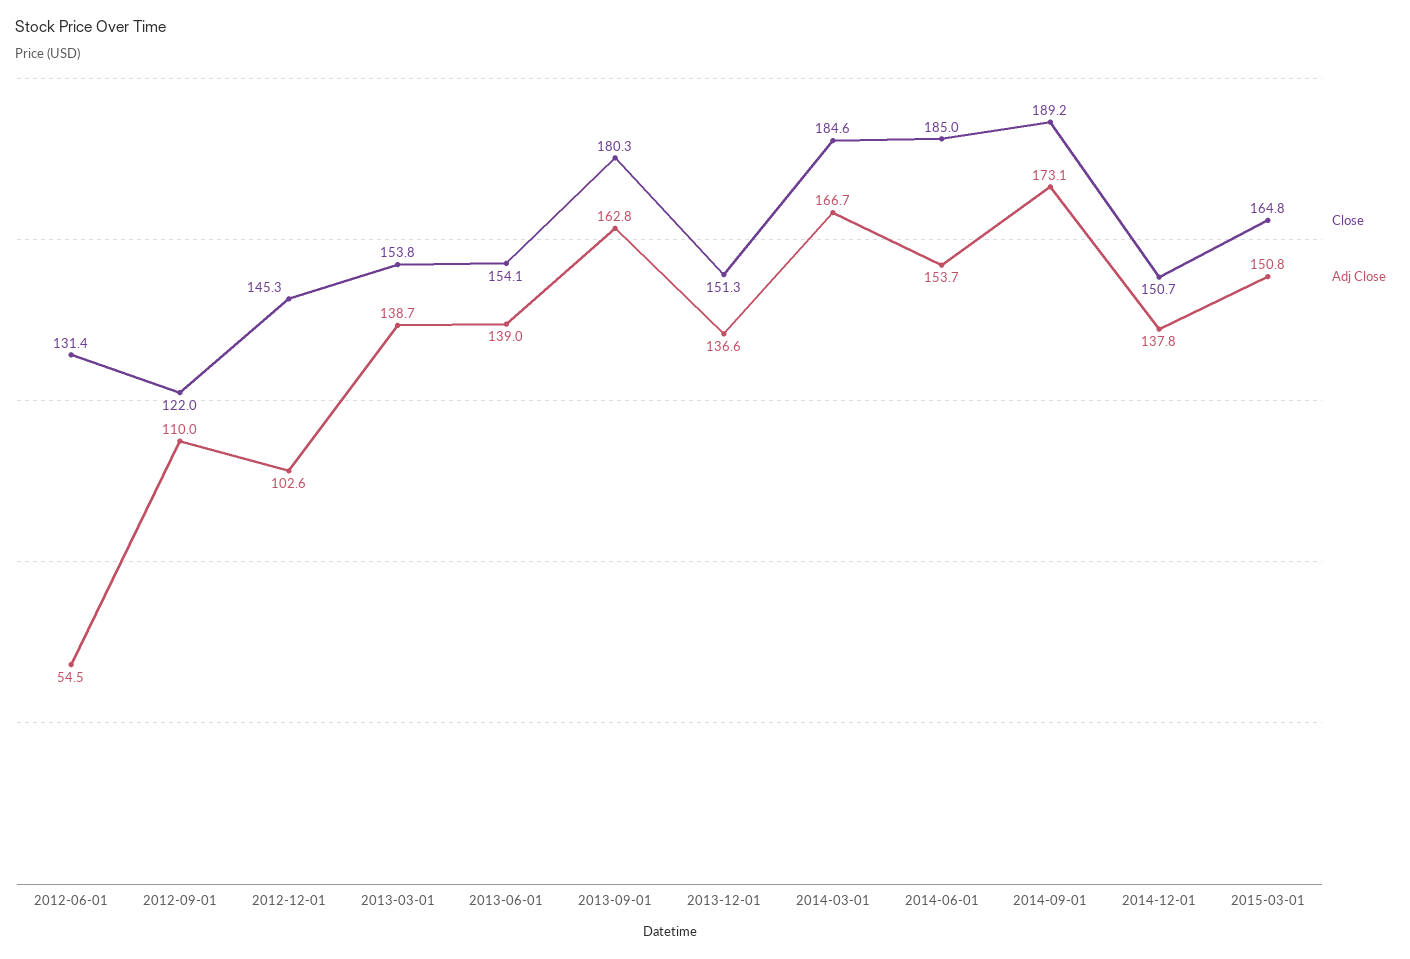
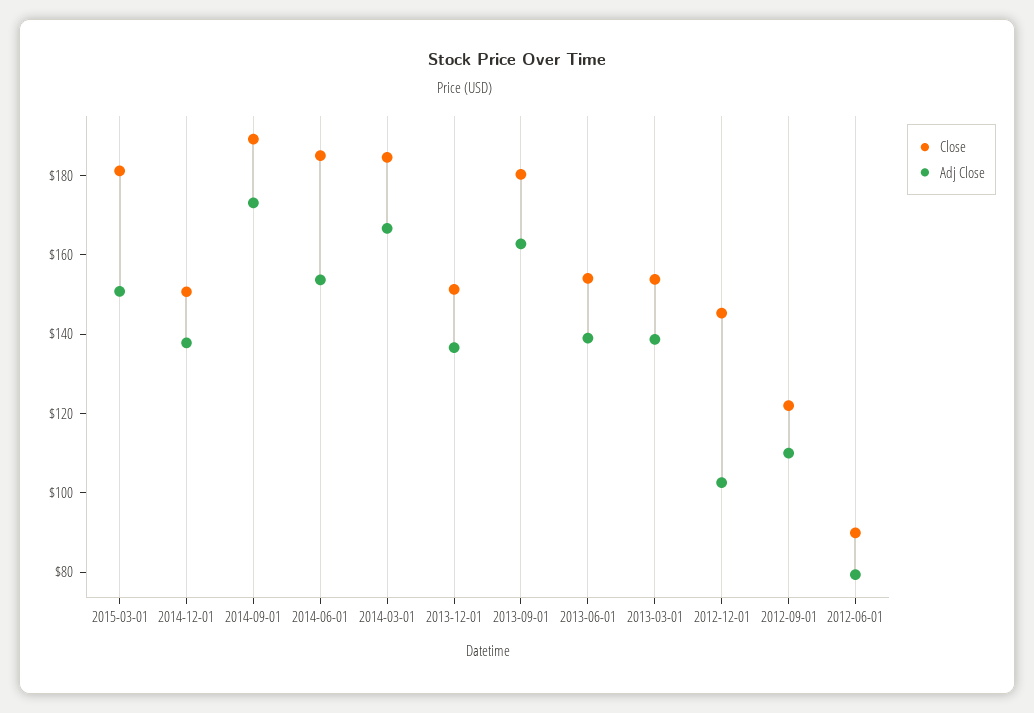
  {
    "Close": {
-     "2012-06-01": 131.4,
+     "2012-06-01": 90,
      "2012-09-01": 122,
      "2012-12-01": 145.3,
      "2013-03-01": 153.8,
      "2013-06-01": 154.1,
      "2013-09-01": 180.3,
      "2013-12-01": 151.3,
      "2014-03-01": 184.6,
      "2014-06-01": 185,
      "2014-09-01": 189.2,
      "2014-12-01": 150.7,
-     "2015-03-01": 164.8
+     "2015-03-01": 180
    },
    "Adj Close": {
-     "2012-06-01": 54.5,
+     "2012-06-01": 80,
      "2012-09-01": 110,
      "2012-12-01": 102.6,
      "2013-03-01": 138.7,
      "2013-06-01": 139,
      "2013-09-01": 162.8,
      "2013-12-01": 136.6,
      "2014-03-01": 166.7,
      "2014-06-01": 153.7,
      "2014-09-01": 173.1,
      "2014-12-01": 137.8,
      "2015-03-01": 150.8
    }
  }

